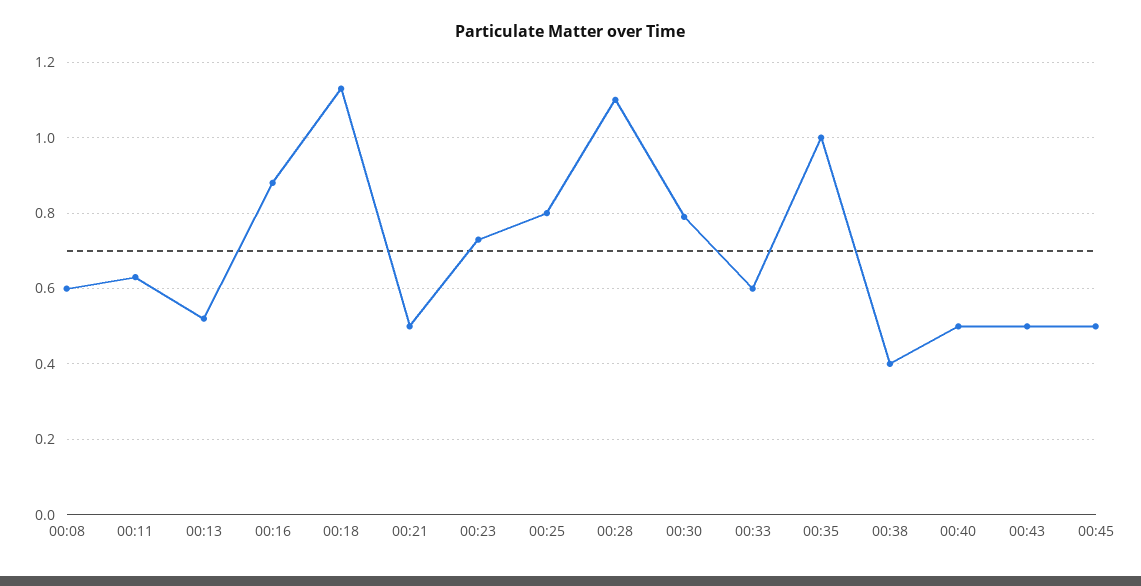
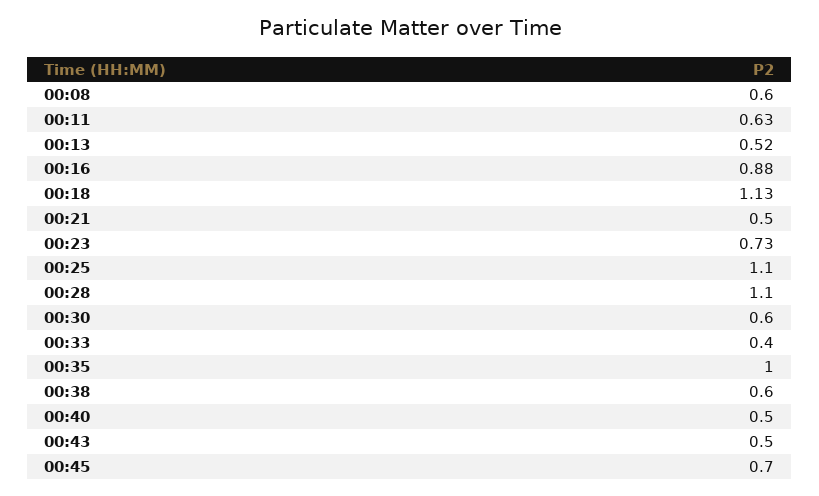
  {
    "00:08": 0.6,
    "00:11": 0.63,
    "00:13": 0.52,
    "00:16": 0.88,
    "00:18": 1.13,
    "00:21": 0.5,
    "00:23": 0.73,
-   "00:25": 0.8,
+   "00:25": 1.1,
    "00:28": 1.1,
-   "00:30": 0.8,
+   "00:30": 0.6,
-   "00:33": 0.6,
+   "00:33": 0.4,
    "00:35": 1,
-   "00:38": 0.4,
+   "00:38": 0.6,
    "00:40": 0.5,
    "00:43": 0.5,
-   "00:45": 0.5
+   "00:45": 0.7
  }

